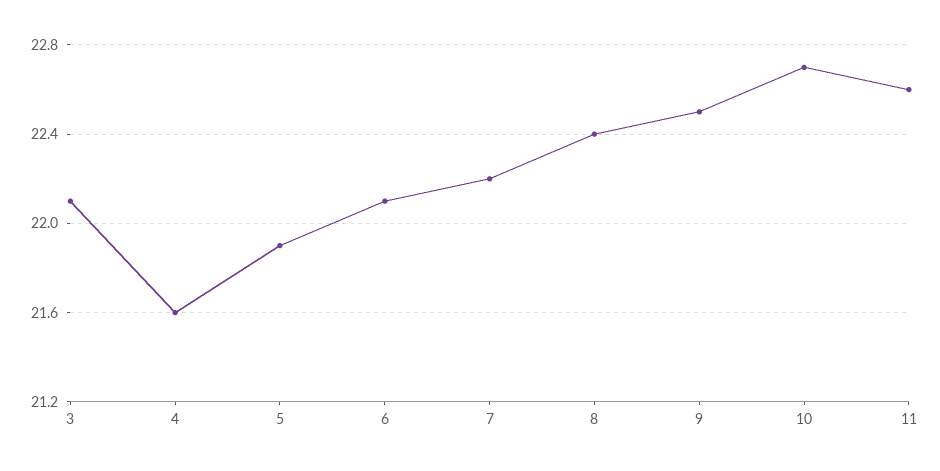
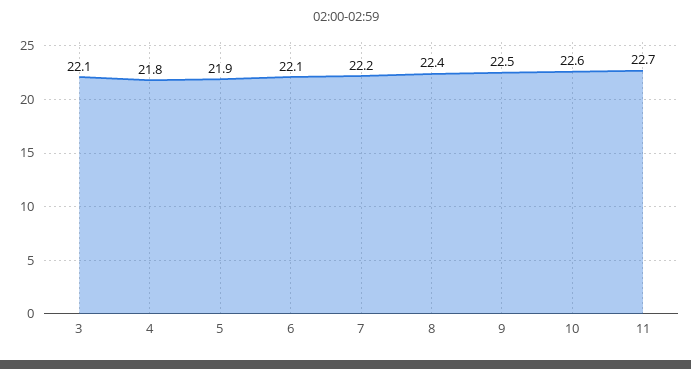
  {
    "3": 22.1,
-   "4": 21.6,
+   "4": 21.8,
    "5": 21.9,
    "6": 22.1,
    "7": 22.2,
    "8": 22.4,
    "9": 22.5,
-   "10": 22.7,
+   "10": 22.6,
-   "11": 22.6
+   "11": 22.7
  }

